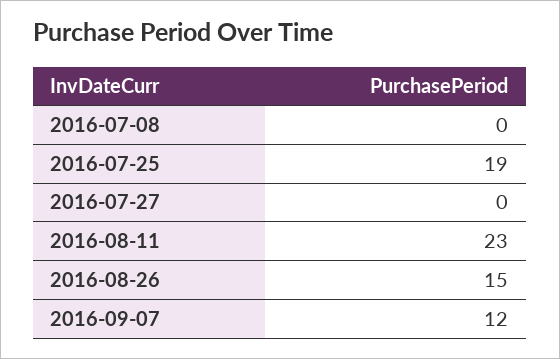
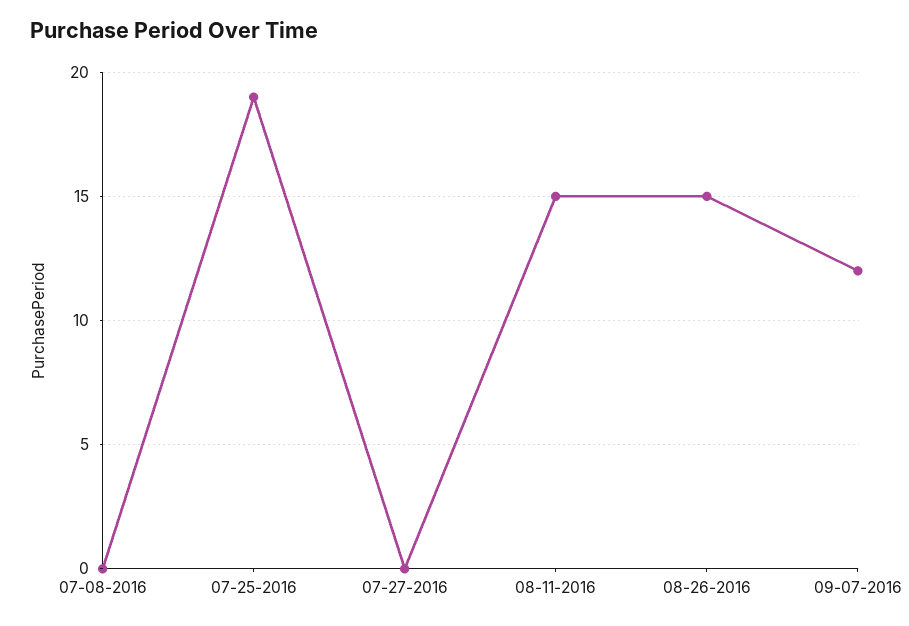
  {
    "2016-07-08": 0,
    "2016-07-25": 19,
    "2016-07-27": 0,
-   "2016-08-11": 23,
+   "2016-08-11": 15,
    "2016-08-26": 15,
    "2016-09-07": 12
  }

